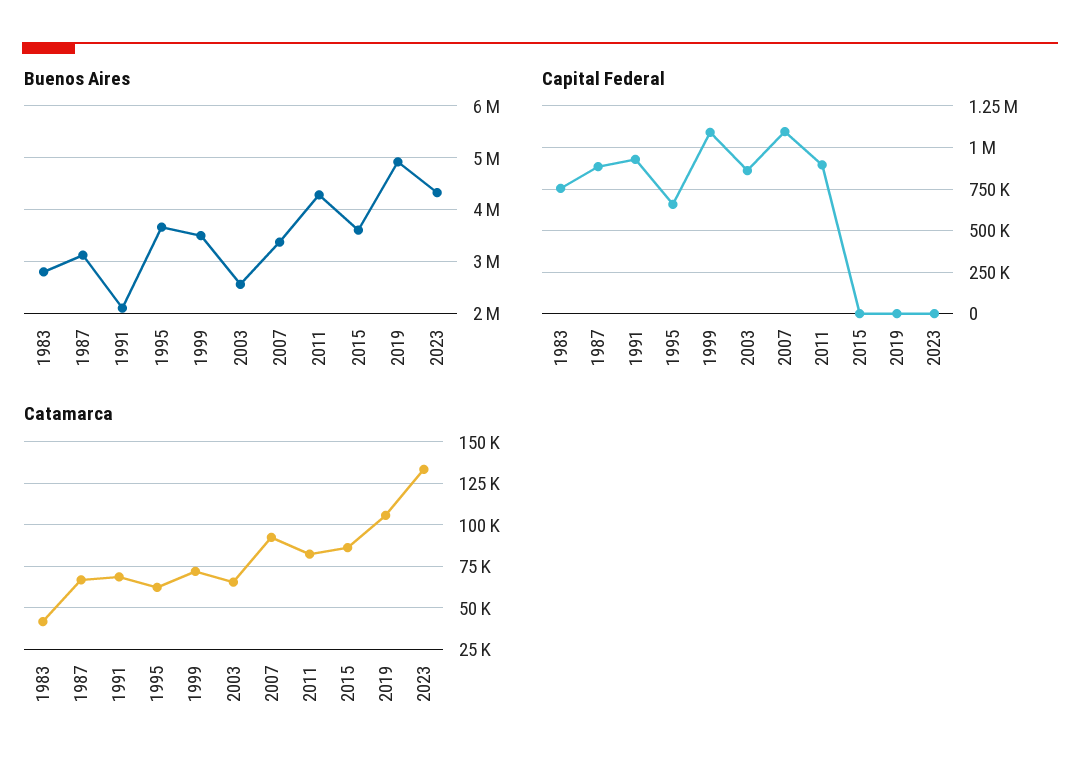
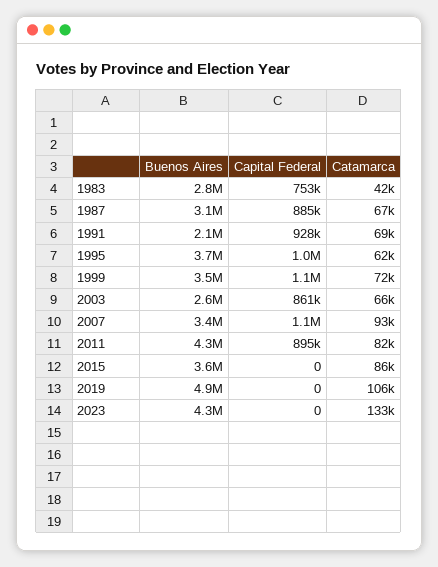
  {
    "Buenos Aires": {
      "1983": 2800000,
      "1987": 3100000,
      "1991": 2100000,
      "1995": 3700000,
      "1999": 3500000,
      "2003": 2600000,
      "2007": 3400000,
      "2011": 4300000,
      "2015": 3600000,
      "2019": 4900000,
      "2023": 4300000
    },
    "Capital Federal": {
      "1983": 753000,
      "1987": 885000,
      "1991": 928000,
-     "1995": 650000,
+     "1995": 1000000,
      "1999": 1100000,
      "2003": 861000,
      "2007": 1100000,
      "2011": 895000,
      "2015": 0,
      "2019": 0,
      "2023": 0
    },
    "Catamarca": {
      "1983": 42000,
      "1987": 67000,
      "1991": 69000,
      "1995": 62000,
      "1999": 72000,
      "2003": 66000,
      "2007": 93000,
      "2011": 82000,
      "2015": 86000,
      "2019": 106000,
      "2023": 133000
    }
  }

